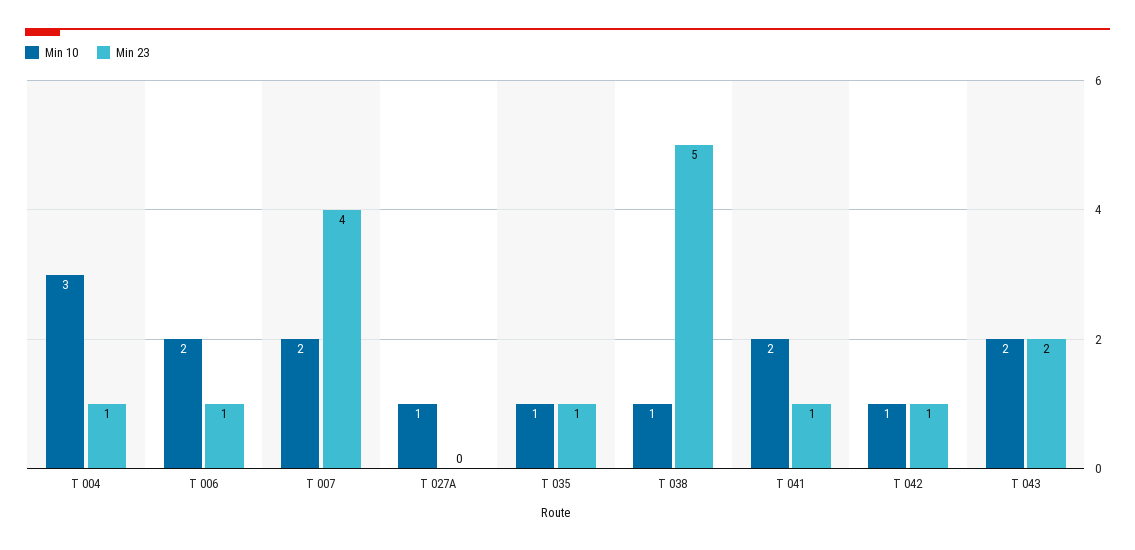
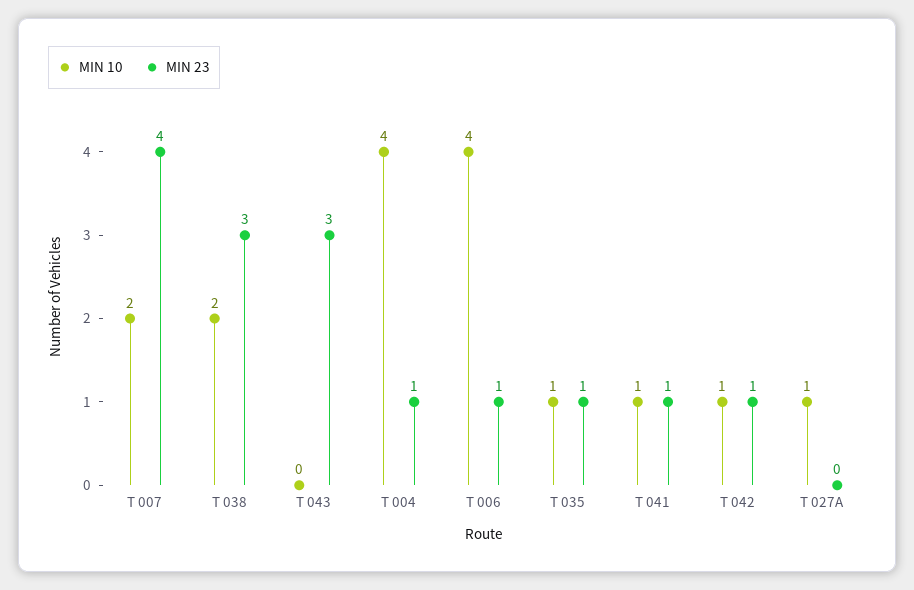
  {
    "Min 10": {
-     "T 004": 3,
+     "T 004": 4,
-     "T 006": 2,
+     "T 006": 4,
      "T 007": 2,
      "T 027A": 1,
      "T 035": 1,
-     "T 038": 1,
+     "T 038": 2,
-     "T 041": 2,
+     "T 041": 1,
      "T 042": 1,
-     "T 043": 2
+     "T 043": 0
    },
    "Min 23": {
      "T 004": 1,
      "T 006": 1,
      "T 007": 4,
      "T 027A": 0,
      "T 035": 1,
-     "T 038": 5,
+     "T 038": 3,
      "T 041": 1,
      "T 042": 1,
-     "T 043": 2
+     "T 043": 3
    }
  }

